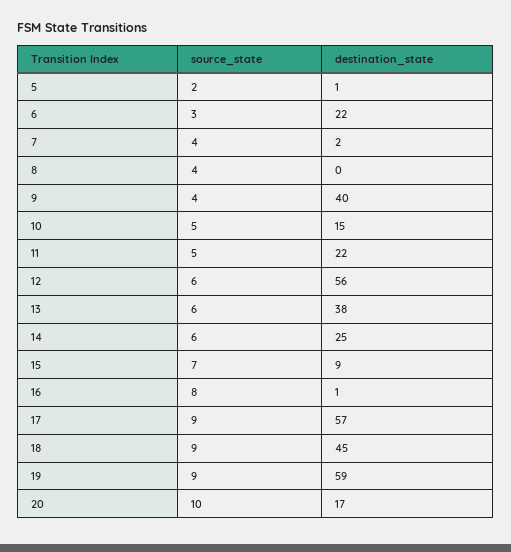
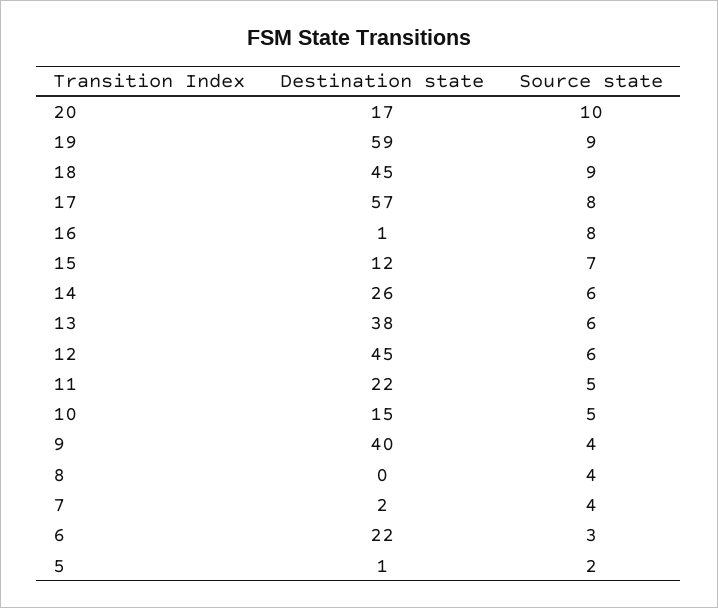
  {
    "source_state": {
      "5": 2,
      "6": 3,
      "7": 4,
      "8": 4,
      "9": 4,
      "10": 5,
      "11": 5,
      "12": 6,
      "13": 6,
      "14": 6,
      "15": 7,
      "16": 8,
-     "17": 9,
+     "17": 8,
      "18": 9,
      "19": 9,
      "20": 10
    },
    "destination_state": {
      "5": 1,
      "6": 22,
      "7": 2,
      "8": 0,
      "9": 40,
      "10": 15,
      "11": 22,
-     "12": 56,
+     "12": 45,
      "13": 38,
-     "14": 25,
+     "14": 26,
-     "15": 9,
+     "15": 12,
      "16": 1,
      "17": 57,
      "18": 45,
      "19": 59,
      "20": 17
    }
  }

